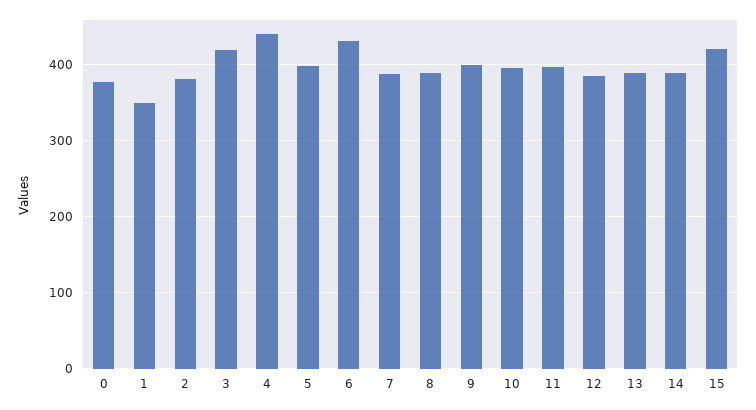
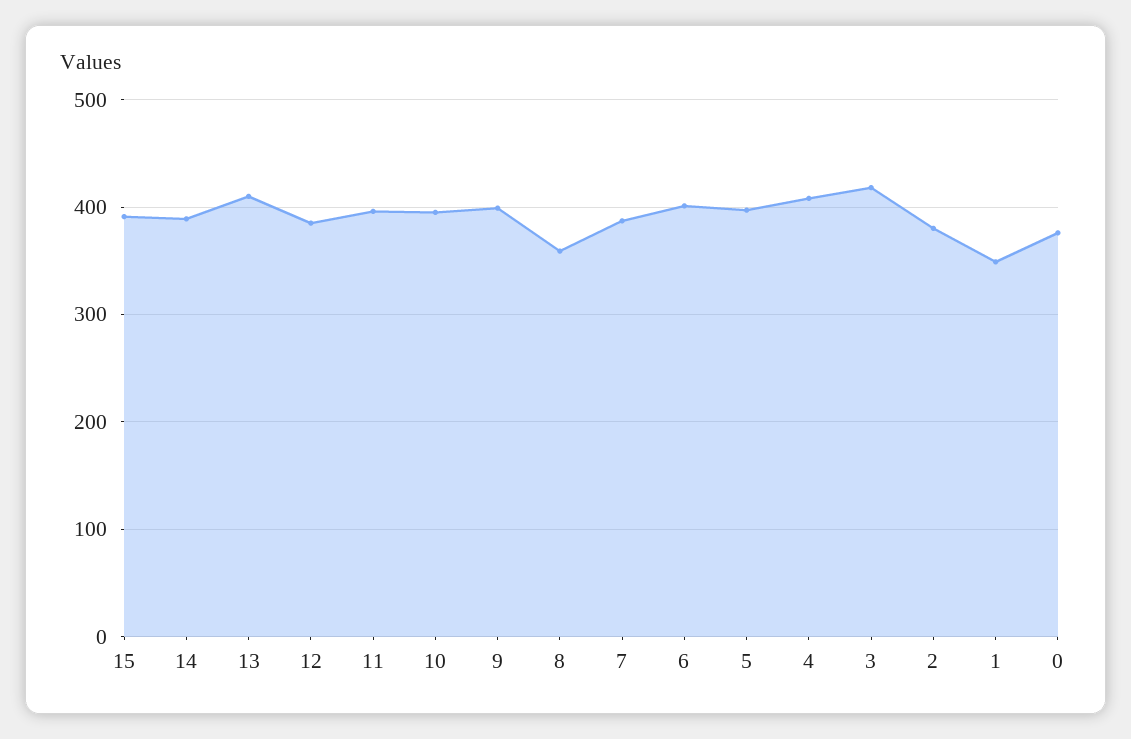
  {
    "0": 380,
    "1": 350,
    "2": 380,
    "3": 420,
-   "4": 440,
+   "4": 410,
    "5": 400,
-   "6": 430,
+   "6": 400,
    "7": 390,
-   "8": 390,
+   "8": 360,
    "9": 400,
    "10": 400,
    "11": 400,
    "12": 390,
-   "13": 390,
+   "13": 410,
    "14": 390,
-   "15": 420
+   "15": 390
  }

